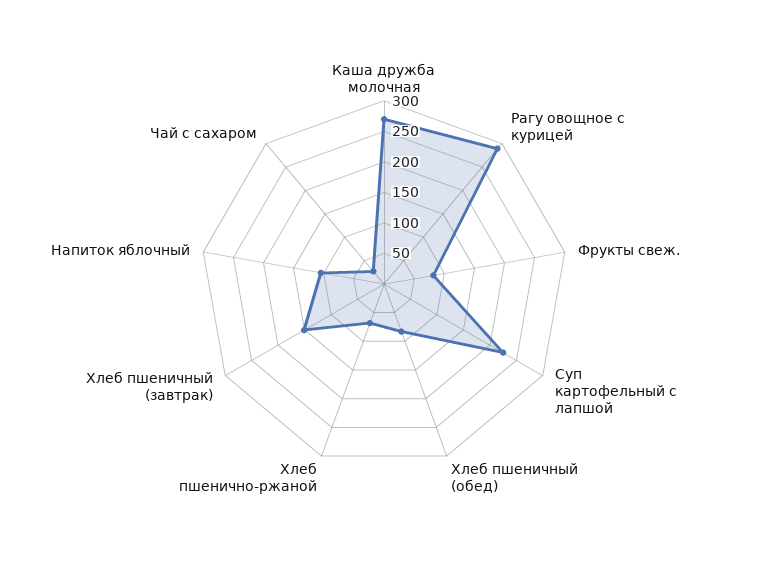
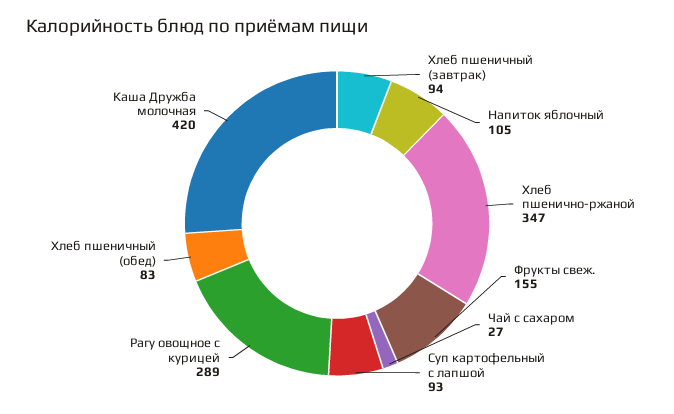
  {
-   "Каша дружба молочная": 275,
+   "Каша дружба молочная": 420,
    "Рагу овощное с курицей": 289,
-   "Фрукты свеж.": 75,
+   "Фрукты свеж.": 155,
-   "Суп картофельный с лапшой": 225,
+   "Суп картофельный с лапшой": 93,
    "Хлеб пшеничный (обед)": 83,
-   "Хлеб пшенично-ржаной": 75,
+   "Хлеб пшенично-ржаной": 347,
-   "Хлеб пшеничный (завтрак)": 150,
+   "Хлеб пшеничный (завтрак)": 94,
    "Напиток яблочный": 105,
    "Чай с сахаром": 27
  }

